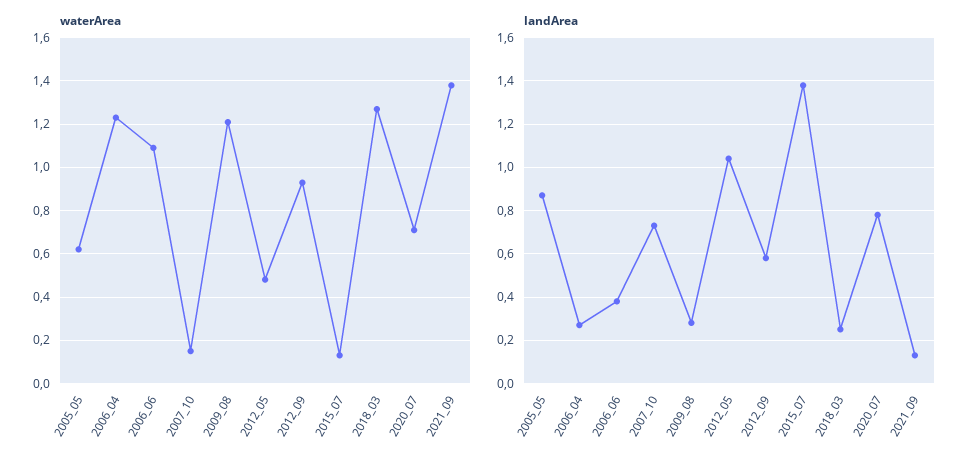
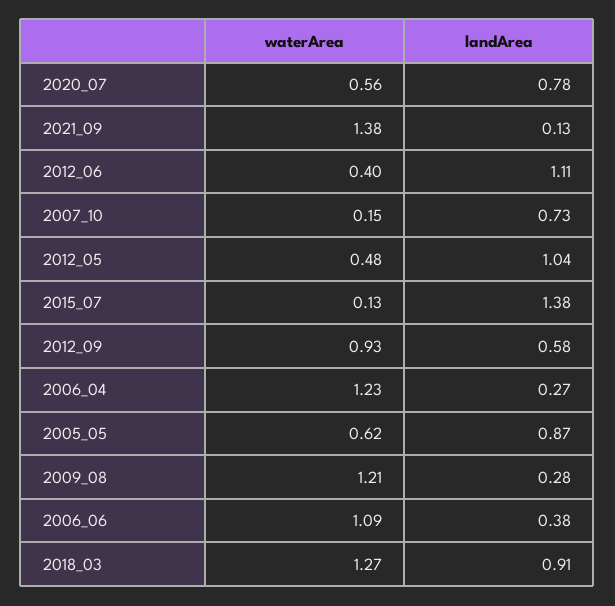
  {
    "waterArea": {
      "2005_05": 0.62,
      "2006_04": 1.23,
      "2006_06": 1.09,
      "2007_10": 0.15,
      "2009_08": 1.21,
      "2012_05": 0.48,
      "2012_09": 0.93,
      "2015_07": 0.13,
      "2018_03": 1.27,
-     "2020_07": 0.7,
+     "2020_07": 0.56,
-     "2021_09": 1.38
+     "2021_09": 1.38,
+     "2012_06": 0.4
    },
    "landArea": {
      "2005_05": 0.87,
      "2006_04": 0.27,
      "2006_06": 0.38,
      "2007_10": 0.73,
      "2009_08": 0.28,
      "2012_05": 1.04,
      "2012_09": 0.58,
      "2015_07": 1.38,
-     "2018_03": 0.25,
+     "2018_03": 0.91,
      "2020_07": 0.78,
-     "2021_09": 0.13
+     "2021_09": 0.13,
+     "2012_06": 1.11
    }
  }

